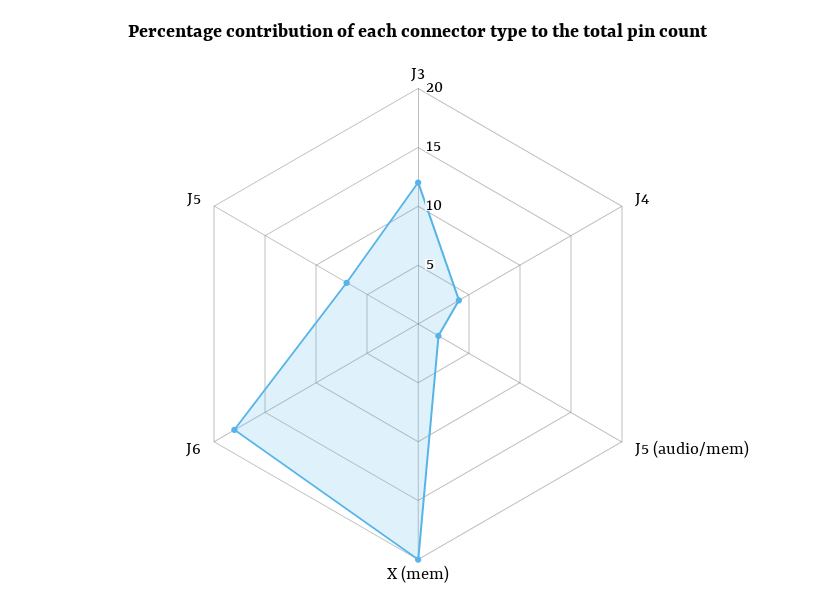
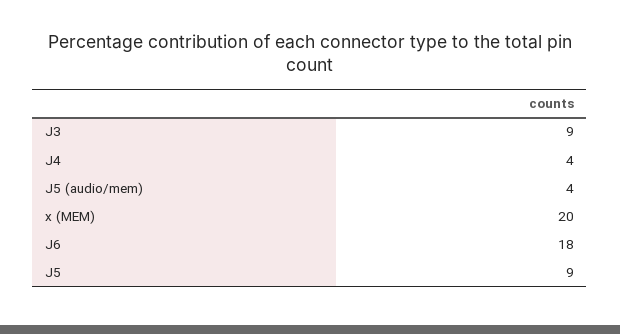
  {
-   "J3": 12,
+   "J3": 9,
    "J4": 4,
-   "J5 (audio/mem)": 2,
+   "J5 (audio/mem)": 4,
    "X (mem)": 20,
    "J6": 18,
-   "J5": 7
+   "J5": 9
  }

